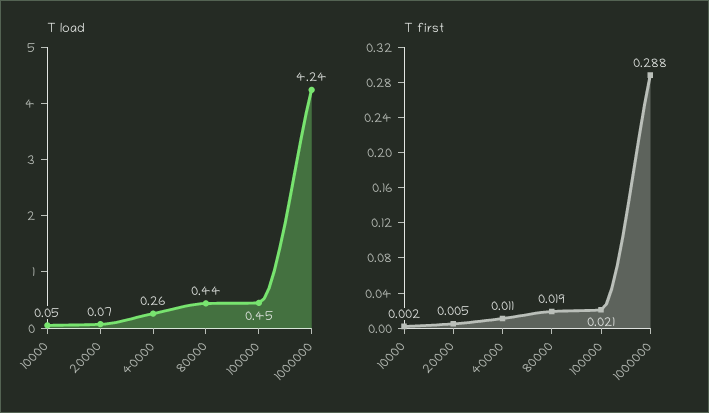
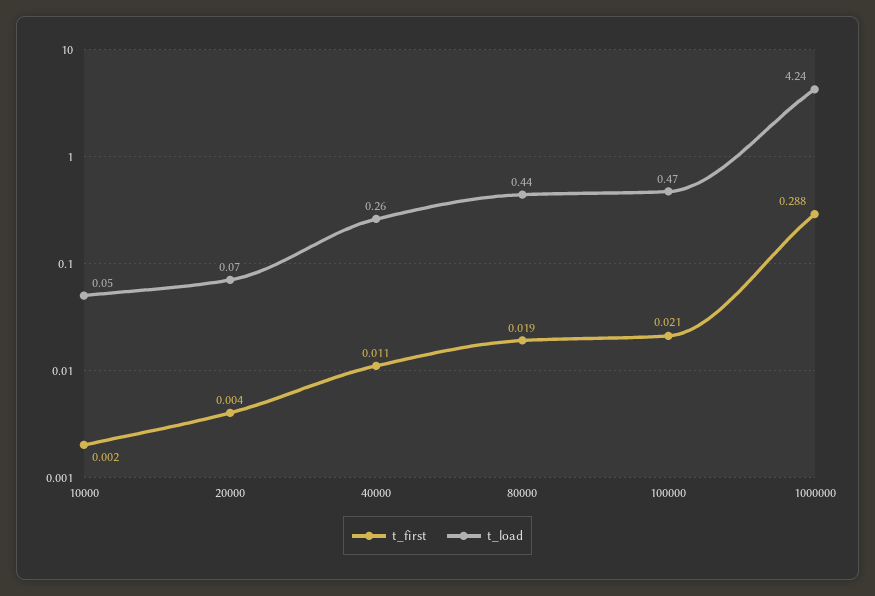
  {
    "T load": {
      "10000": 0.05,
      "20000": 0.07,
      "40000": 0.26,
      "80000": 0.44,
-     "100000": 0.45,
+     "100000": 0.47,
      "1000000": 4.24
    },
    "T first": {
      "10000": 0.002,
-     "20000": 0.005,
+     "20000": 0.004,
      "40000": 0.011,
      "80000": 0.019,
      "100000": 0.021,
      "1000000": 0.288
    }
  }

